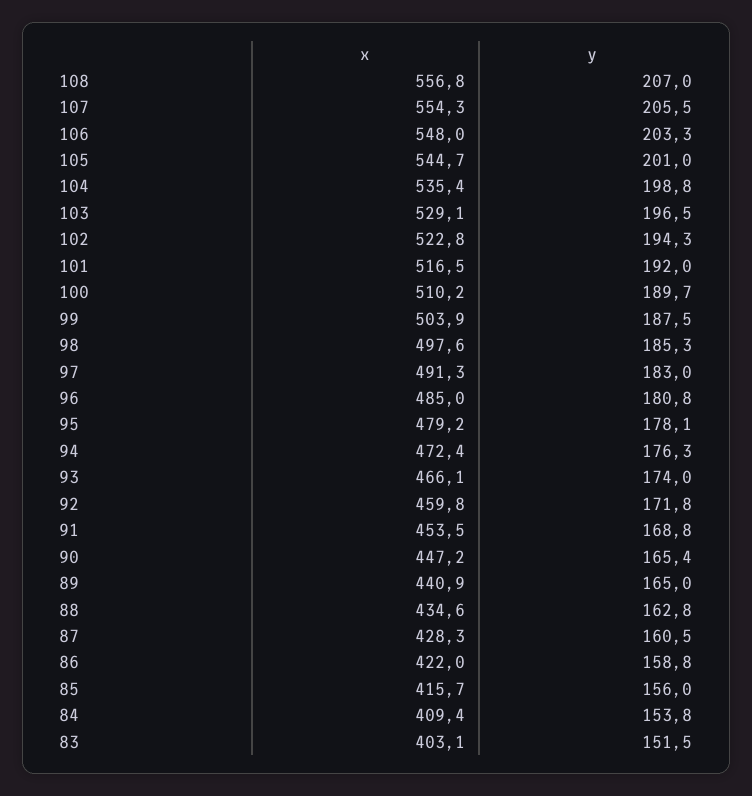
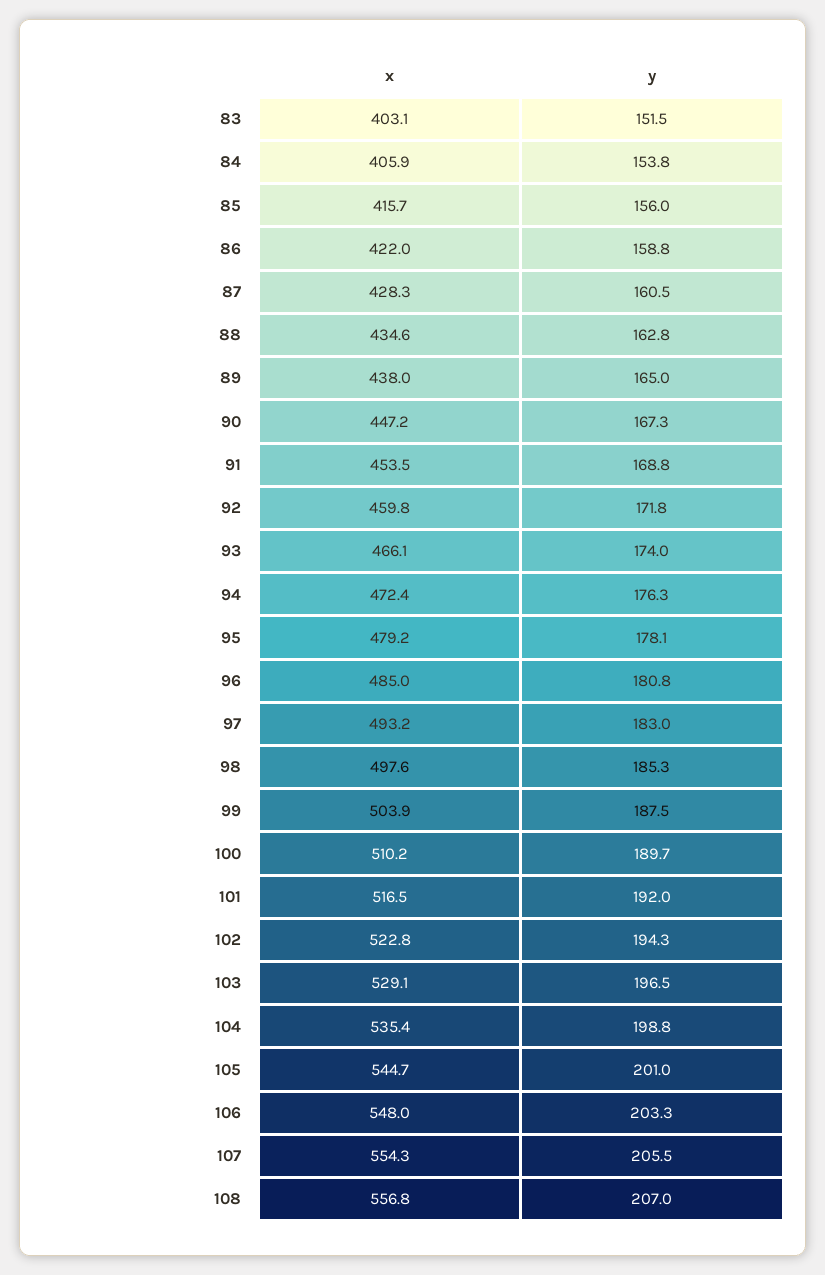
  {
    "x": {
      "108": 556.8,
      "107": 554.3,
      "106": 548,
      "105": 544.7,
      "104": 535.4,
      "103": 529.1,
      "102": 522.8,
      "101": 516.5,
      "100": 510.2,
      "99": 503.9,
      "98": 497.6,
-     "97": 491.3,
+     "97": 493.2,
      "96": 485,
      "95": 479.2,
      "94": 472.4,
      "93": 466.1,
      "92": 459.8,
      "91": 453.5,
      "90": 447.2,
-     "89": 440.9,
+     "89": 438,
      "88": 434.6,
      "87": 428.3,
      "86": 422,
      "85": 415.7,
-     "84": 409.4,
+     "84": 405.9,
      "83": 403.1
    },
    "y": {
      "108": 207,
      "107": 205.5,
      "106": 203.3,
      "105": 201,
      "104": 198.8,
      "103": 196.5,
      "102": 194.3,
      "101": 192,
      "100": 189.7,
      "99": 187.5,
      "98": 185.3,
      "97": 183,
      "96": 180.8,
      "95": 178.1,
      "94": 176.3,
      "93": 174,
      "92": 171.8,
      "91": 168.8,
-     "90": 165.4,
+     "90": 167.3,
      "89": 165,
      "88": 162.8,
      "87": 160.5,
      "86": 158.8,
      "85": 156,
      "84": 153.8,
      "83": 151.5
    }
  }

